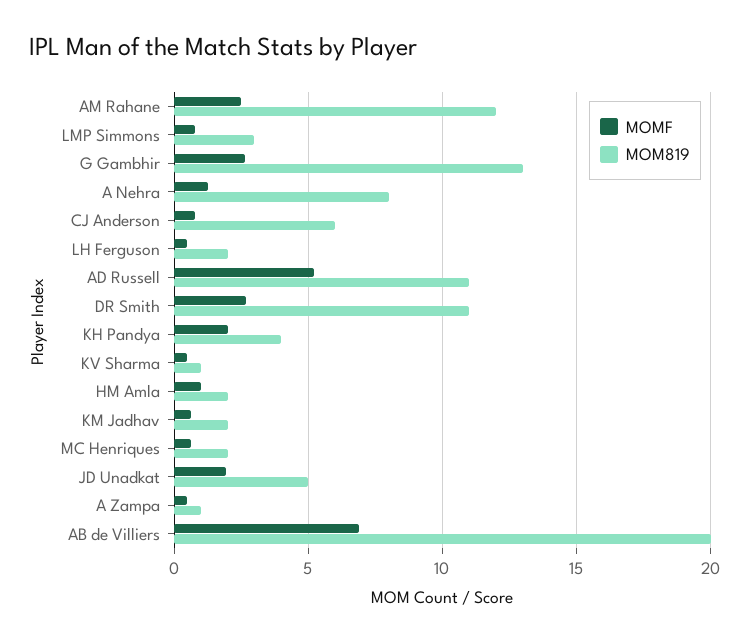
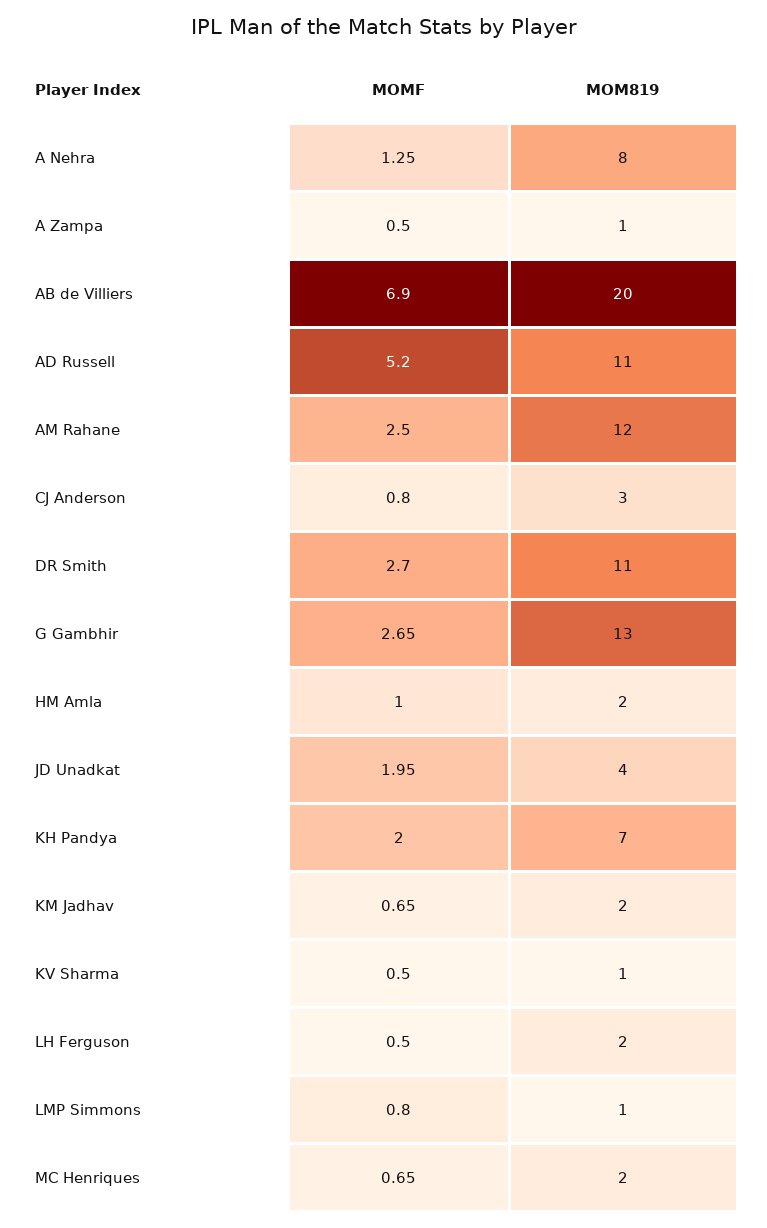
  {
    "MOMF": {
      "AM Rahane": 2.5,
      "LMP Simmons": 0.8,
      "G Gambhir": 2.65,
      "A Nehra": 1.25,
      "CJ Anderson": 0.8,
      "LH Ferguson": 0.5,
      "AD Russell": 5.2,
      "DR Smith": 2.7,
      "KH Pandya": 2,
      "KV Sharma": 0.5,
      "HM Amla": 1,
      "KM Jadhav": 0.65,
      "MC Henriques": 0.65,
      "JD Unadkat": 1.95,
      "A Zampa": 0.5,
      "AB de Villiers": 6.9
    },
    "MOM819": {
      "AM Rahane": 12,
-     "LMP Simmons": 3,
+     "LMP Simmons": 1,
      "G Gambhir": 13,
      "A Nehra": 8,
-     "CJ Anderson": 6,
+     "CJ Anderson": 3,
      "LH Ferguson": 2,
      "AD Russell": 11,
      "DR Smith": 11,
-     "KH Pandya": 4,
+     "KH Pandya": 7,
      "KV Sharma": 1,
      "HM Amla": 2,
      "KM Jadhav": 2,
      "MC Henriques": 2,
-     "JD Unadkat": 5,
+     "JD Unadkat": 4,
      "A Zampa": 1,
      "AB de Villiers": 20
    }
  }

